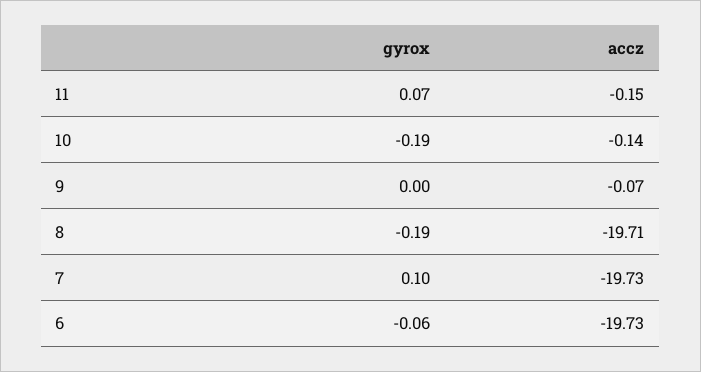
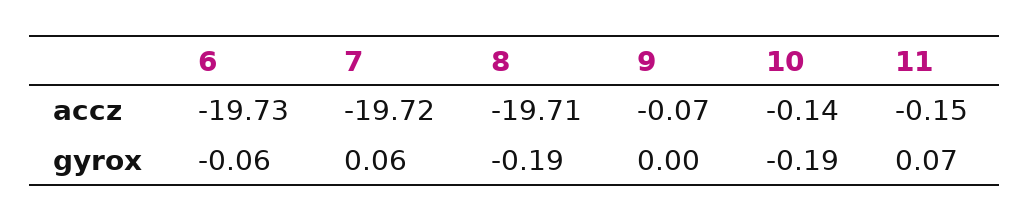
  {
    "gyrox": {
      "11": 0.07,
      "10": -0.19,
      "9": 0,
      "8": -0.19,
-     "7": 0.1,
+     "7": 0.06,
      "6": -0.06
    },
    "accz": {
      "11": -0.15,
      "10": -0.14,
      "9": -0.07,
      "8": -19.71,
-     "7": -19.73,
+     "7": -19.72,
      "6": -19.73
    }
  }

